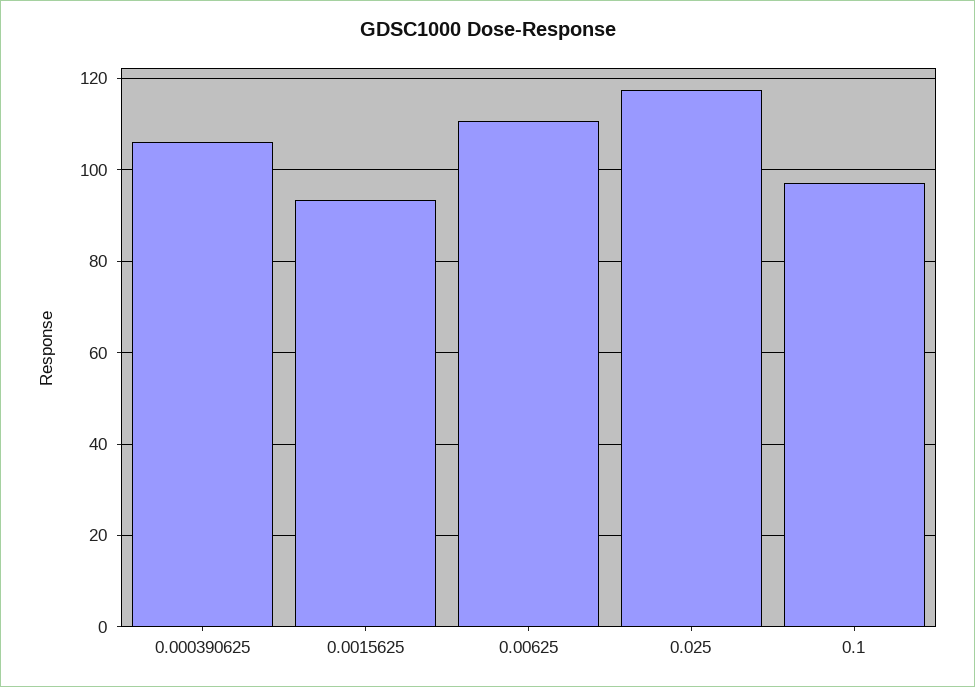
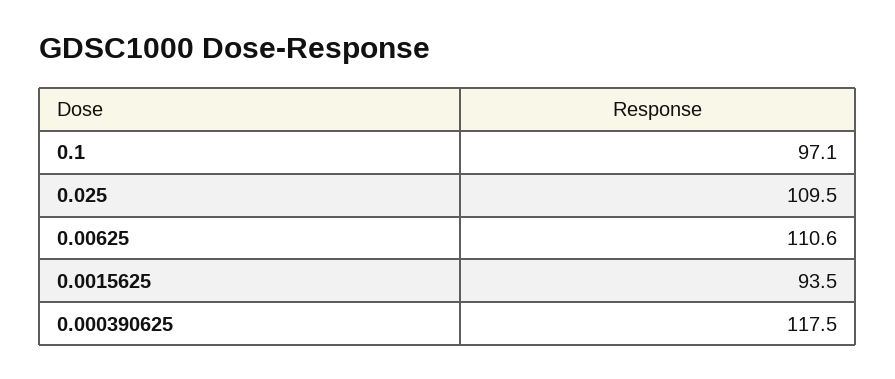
  {
-   "0.000390625": 106,
+   "0.000390625": 117.5,
    "0.0015625": 93.5,
    "0.00625": 110.6,
-   "0.025": 118,
+   "0.025": 109.5,
    "0.1": 97.1
  }

